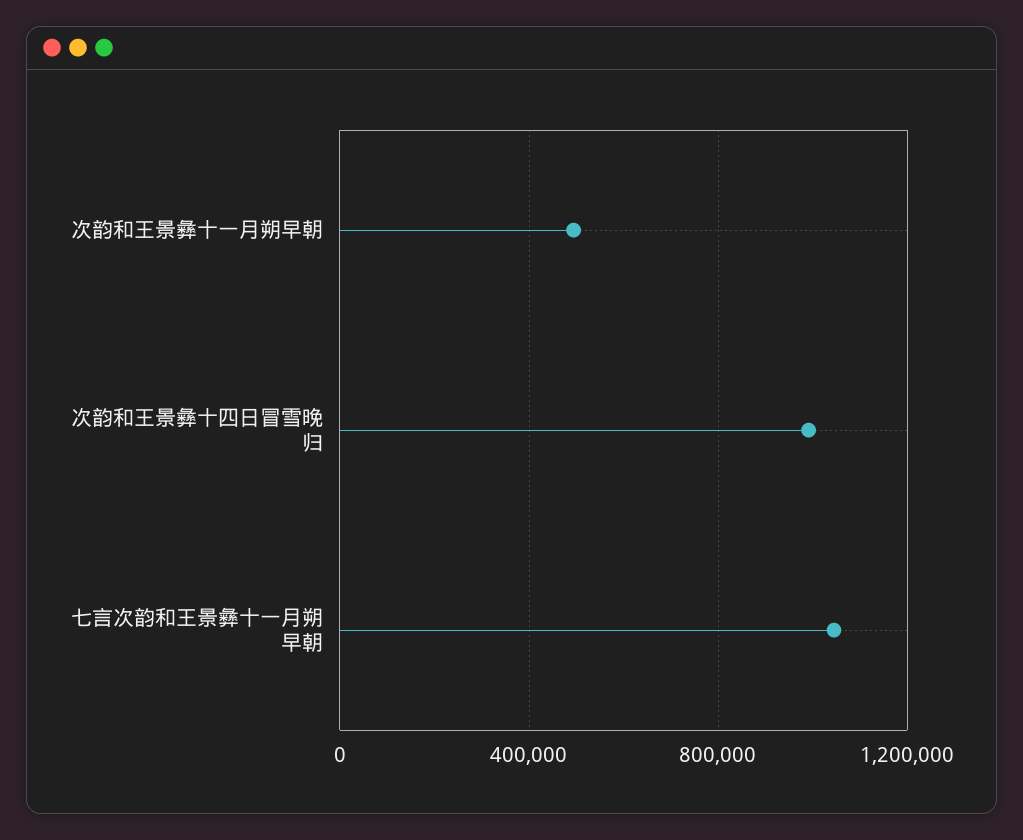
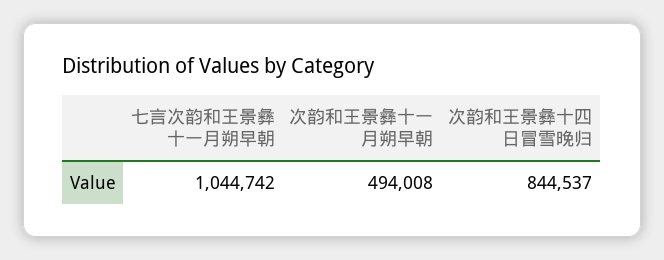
  {
    "次韵和王景彝十一月朔早朝": 494008,
-   "次韵和王景彝十四日冒雪晚归": 1000000,
+   "次韵和王景彝十四日冒雪晚归": 844537,
    "七言次韵和王景彝十一月朔早朝": 1044742
  }

